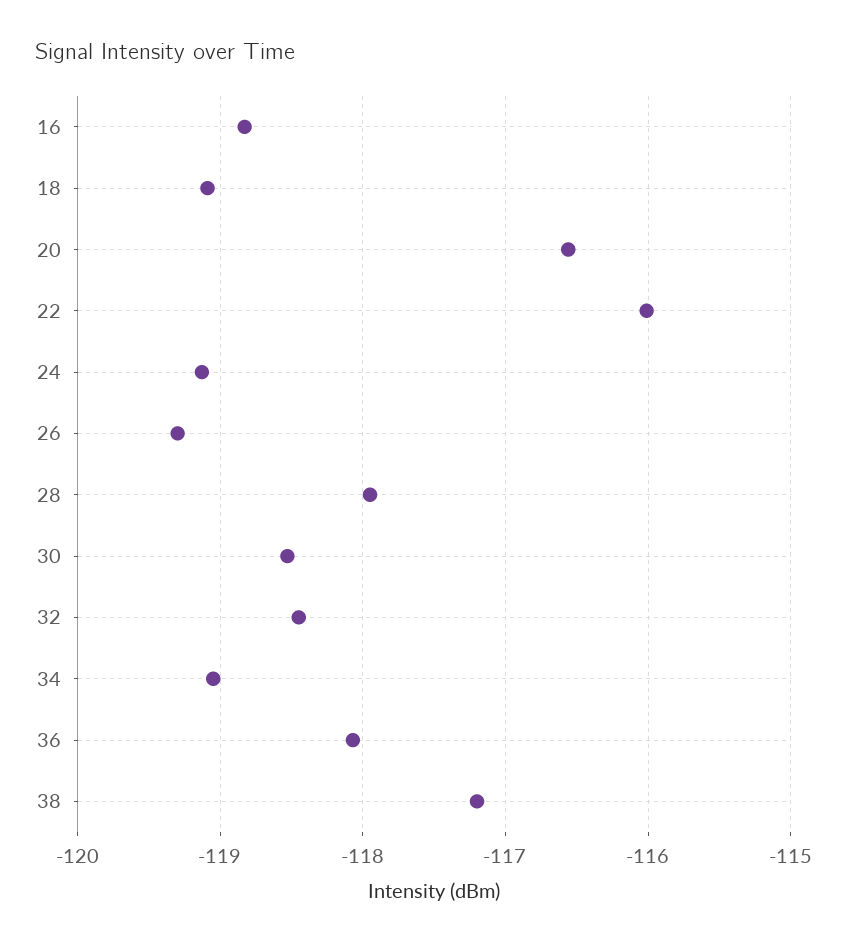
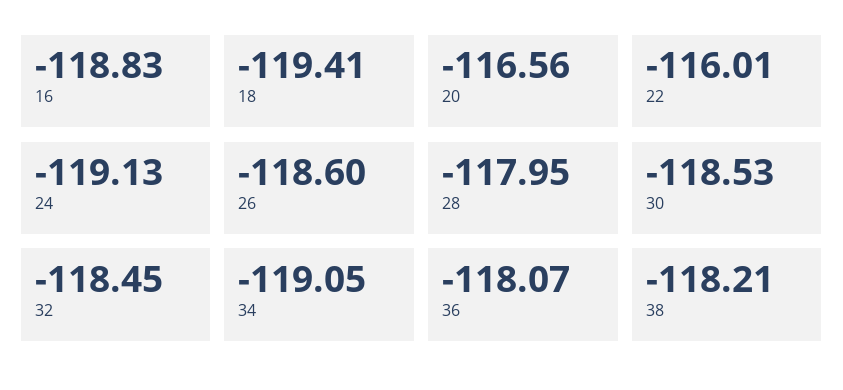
  {
    "16": -118.83,
-   "18": -119.1,
+   "18": -119.41,
    "20": -116.56,
    "22": -116.01,
    "24": -119.13,
-   "26": -119.3,
+   "26": -118.6,
    "28": -117.95,
    "30": -118.53,
    "32": -118.45,
    "34": -119.05,
    "36": -118.07,
-   "38": -117.2
+   "38": -118.21
  }

